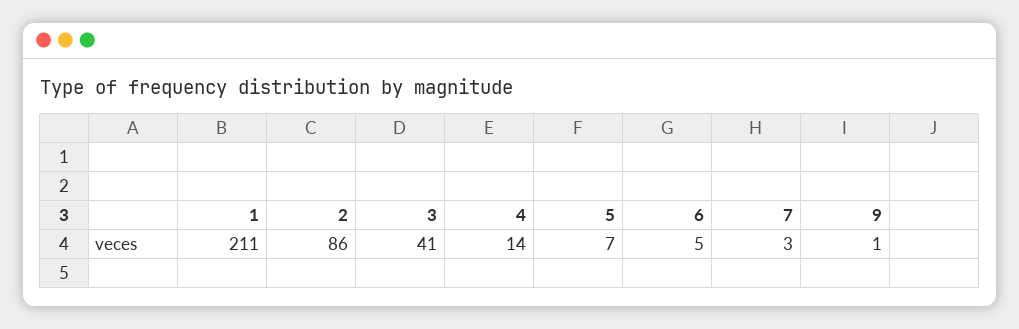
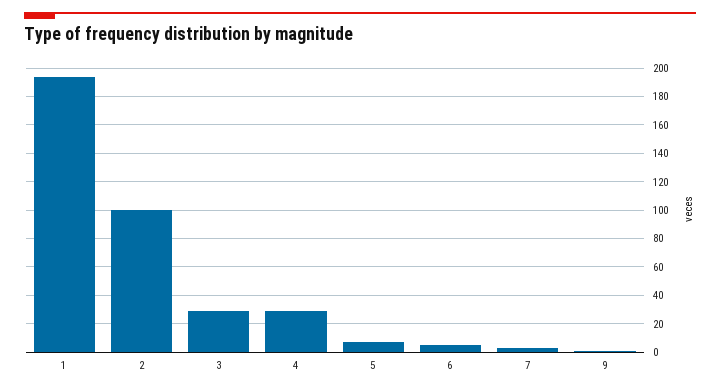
  {
-   "1": 211,
+   "1": 195,
-   "2": 86,
+   "2": 100,
-   "3": 41,
+   "3": 30,
-   "4": 14,
+   "4": 30,
    "5": 7,
    "6": 5,
    "7": 3,
    "9": 1
  }

